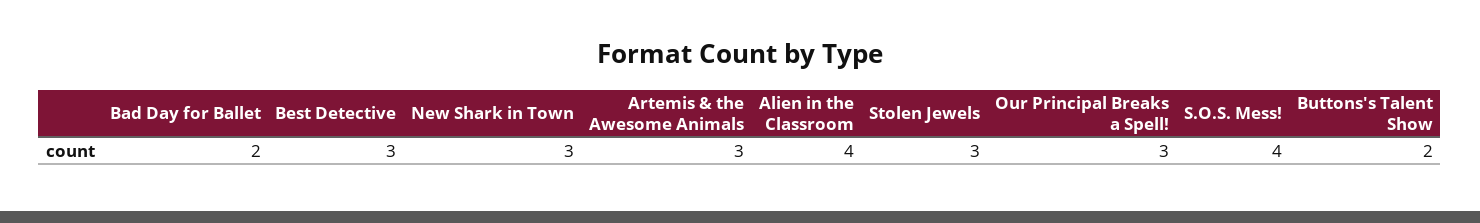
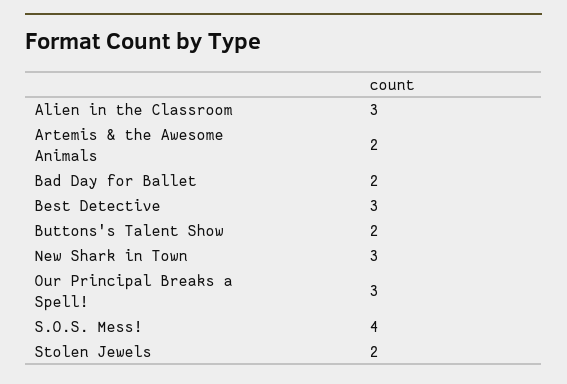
  {
    "Bad Day for Ballet": 2,
    "Best Detective": 3,
    "New Shark in Town": 3,
-   "Artemis & the Awesome Animals": 3,
+   "Artemis & the Awesome Animals": 2,
-   "Alien in the Classroom": 4,
+   "Alien in the Classroom": 3,
-   "Stolen Jewels": 3,
+   "Stolen Jewels": 2,
    "Our Principal Breaks a Spell!": 3,
    "S.O.S. Mess!": 4,
    "Buttons's Talent Show": 2
  }

